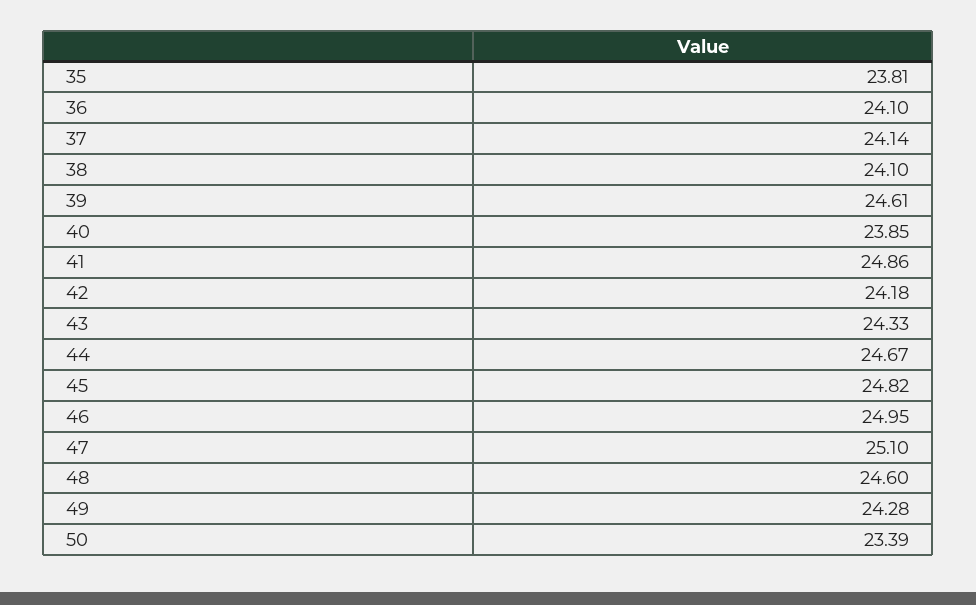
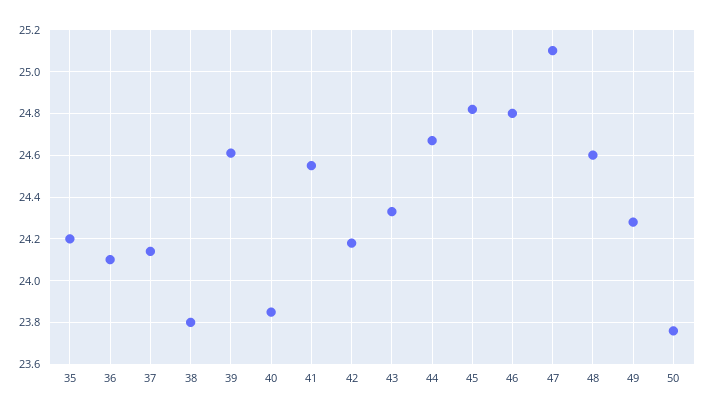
  {
-   "35": 23.81,
+   "35": 24.2,
    "36": 24.1,
    "37": 24.14,
-   "38": 24.1,
+   "38": 23.8,
    "39": 24.61,
    "40": 23.85,
-   "41": 24.86,
+   "41": 24.55,
    "42": 24.18,
    "43": 24.33,
    "44": 24.67,
    "45": 24.82,
-   "46": 24.95,
+   "46": 24.8,
    "47": 25.1,
    "48": 24.6,
    "49": 24.28,
-   "50": 23.39
+   "50": 23.75
  }

